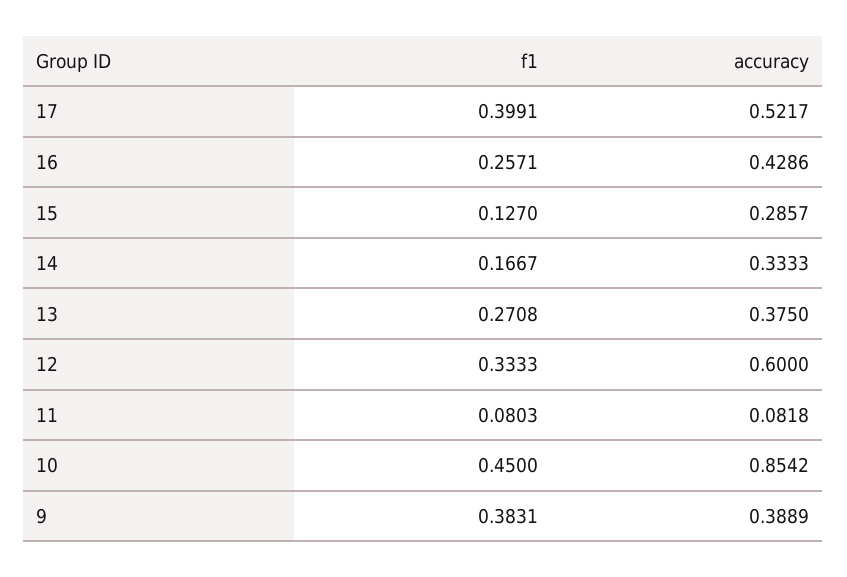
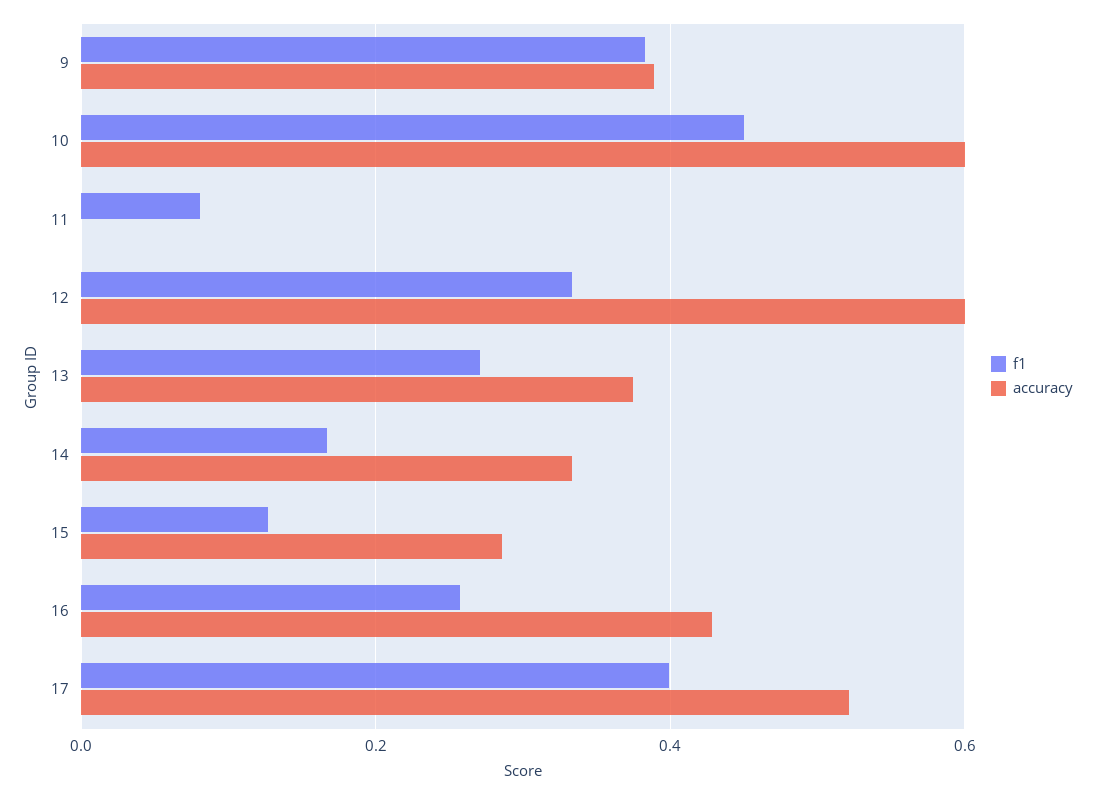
  {
    "f1": {
      "17": 0.3991,
      "16": 0.2571,
      "15": 0.127,
      "14": 0.1667,
      "13": 0.2708,
      "12": 0.3333,
      "11": 0.0803,
      "10": 0.45,
      "9": 0.3831
    },
    "accuracy": {
      "17": 0.5217,
      "16": 0.4286,
      "15": 0.2857,
      "14": 0.3333,
      "13": 0.375,
      "12": 0.6,
-     "11": 0.0818,
+     "11": 0,
-     "10": 0.8542,
+     "10": 0.6,
      "9": 0.3889
    }
  }

